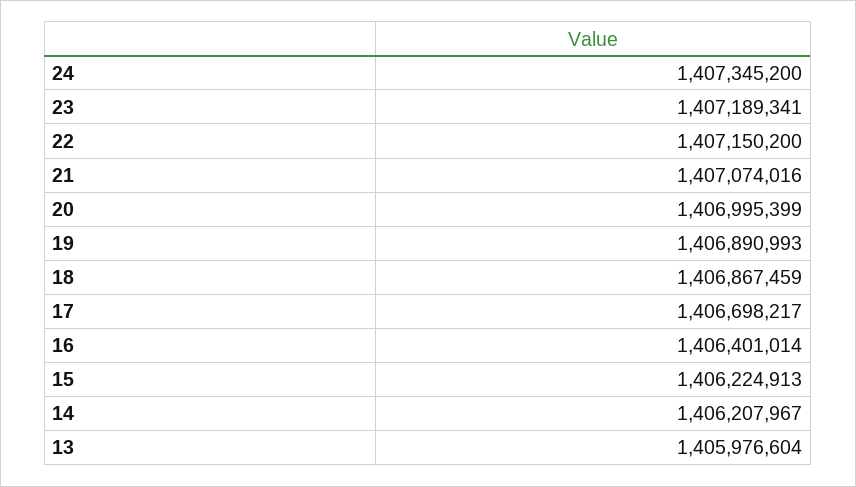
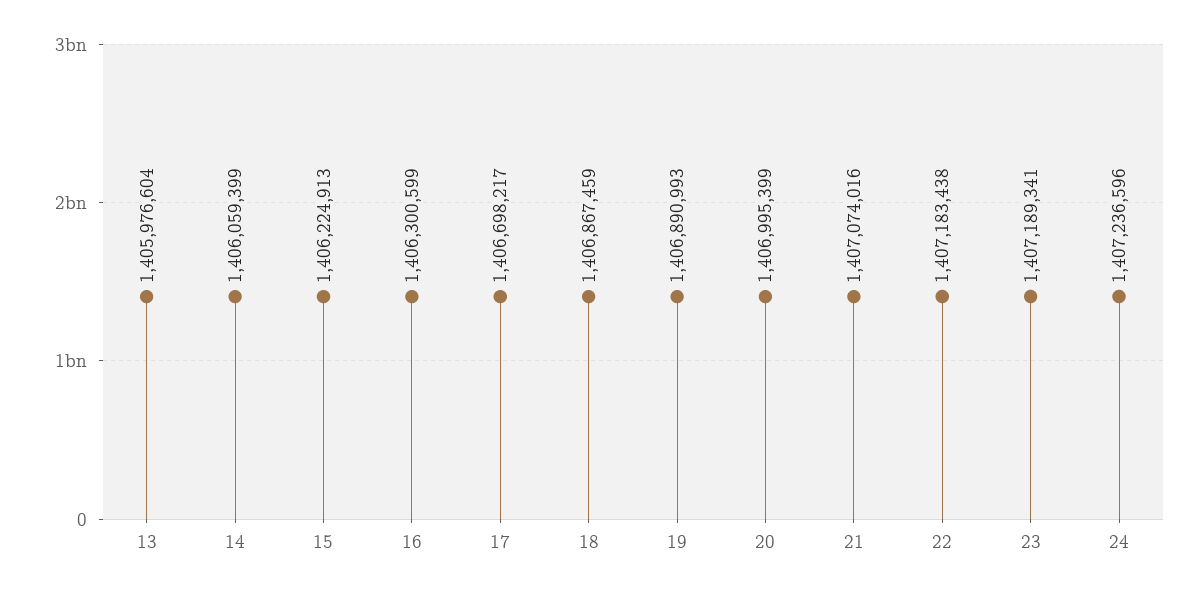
  {
-   "24": 1407345200,
+   "24": 1407236596,
    "23": 1407189341,
-   "22": 1407150200,
+   "22": 1407183438,
    "21": 1407074016,
    "20": 1406995399,
    "19": 1406890993,
    "18": 1406867459,
    "17": 1406698217,
-   "16": 1406401014,
+   "16": 1406300599,
    "15": 1406224913,
-   "14": 1406207967,
+   "14": 1406059399,
    "13": 1405976604
  }

